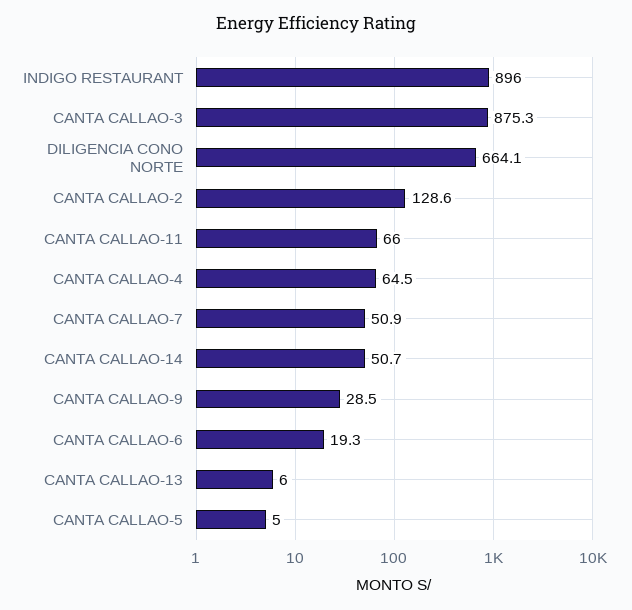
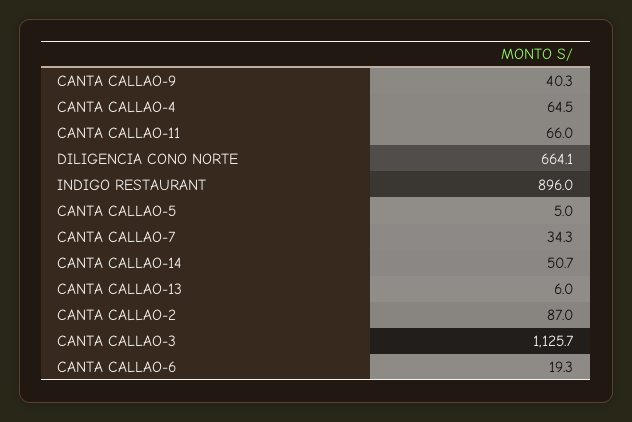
  {
    "INDIGO RESTAURANT": 896,
-   "CANTA CALLAO-3": 875.3,
+   "CANTA CALLAO-3": 1125.7,
    "DILIGENCIA CONO NORTE": 664.1,
-   "CANTA CALLAO-2": 128.6,
+   "CANTA CALLAO-2": 87,
    "CANTA CALLAO-11": 66,
    "CANTA CALLAO-4": 64.5,
-   "CANTA CALLAO-7": 50.9,
+   "CANTA CALLAO-7": 34.3,
    "CANTA CALLAO-14": 50.7,
-   "CANTA CALLAO-9": 28.5,
+   "CANTA CALLAO-9": 40.3,
    "CANTA CALLAO-6": 19.3,
    "CANTA CALLAO-13": 6,
    "CANTA CALLAO-5": 5
  }

